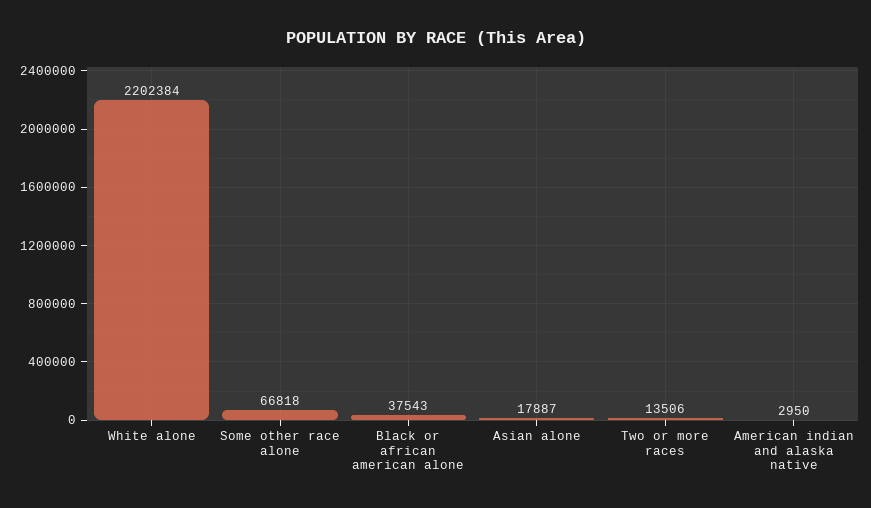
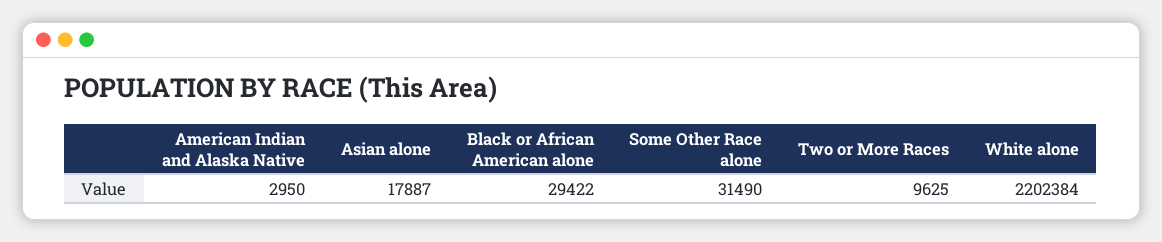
  {
    "White alone": 2202384,
-   "Some other race alone": 66818,
+   "Some other race alone": 31490,
-   "Black or african american alone": 37543,
+   "Black or african american alone": 29422,
    "Asian alone": 17887,
-   "Two or more races": 13506,
+   "Two or more races": 9625,
    "American indian and alaska native": 2950
  }

